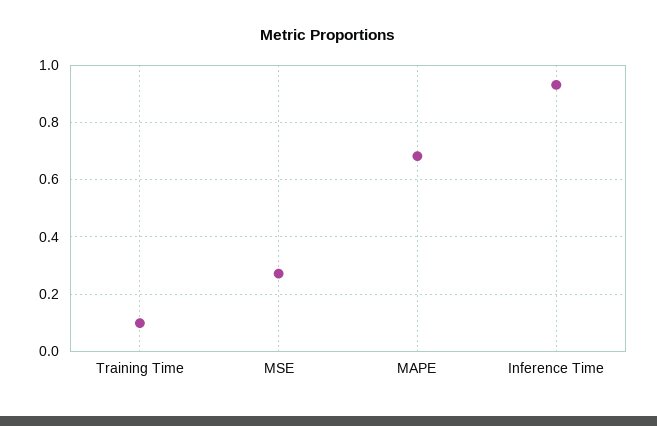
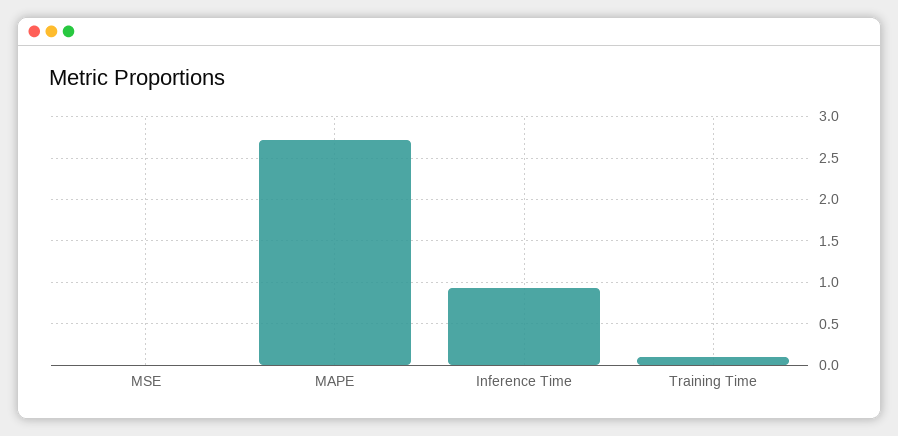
  {
    "Training Time": 0.1,
-   "MSE": 0.275,
+   "MSE": 0,
-   "MAPE": 0.675,
+   "MAPE": 2.7,
    "Inference Time": 0.925
  }

